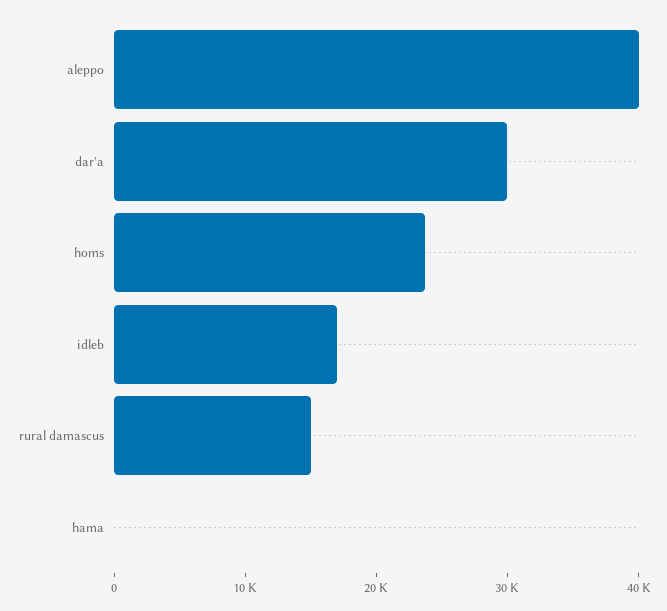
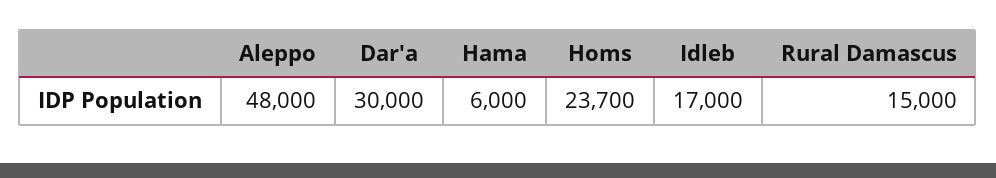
  {
-   "aleppo": 40000,
+   "aleppo": 48000,
    "dar'a": 30000,
    "homs": 23700,
    "idleb": 17000,
    "rural damascus": 15000,
-   "hama": 0
+   "hama": 6000
  }

